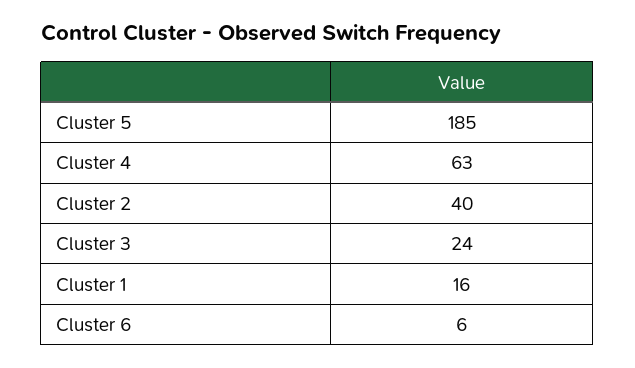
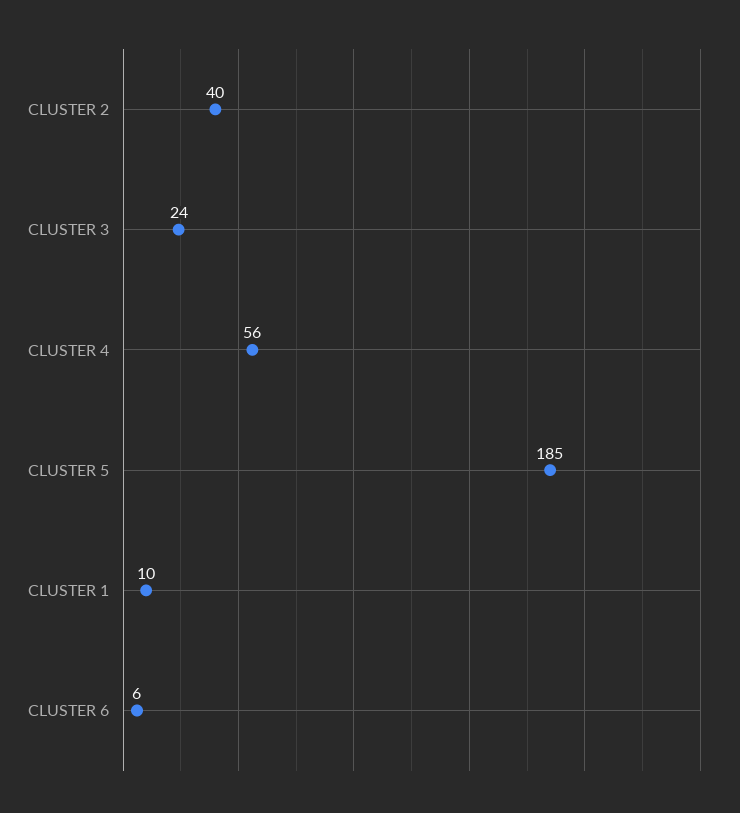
  {
    "Cluster 5": 185,
-   "Cluster 4": 63,
+   "Cluster 4": 56,
    "Cluster 2": 40,
    "Cluster 3": 24,
-   "Cluster 1": 16,
+   "Cluster 1": 10,
    "Cluster 6": 6
  }

